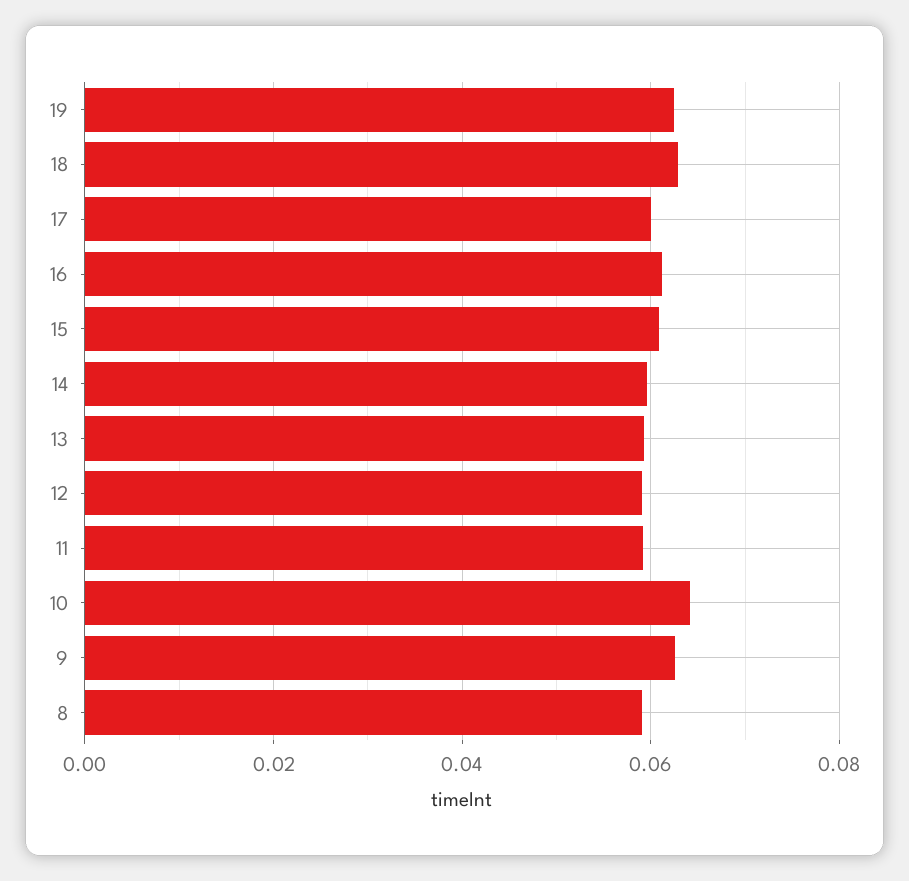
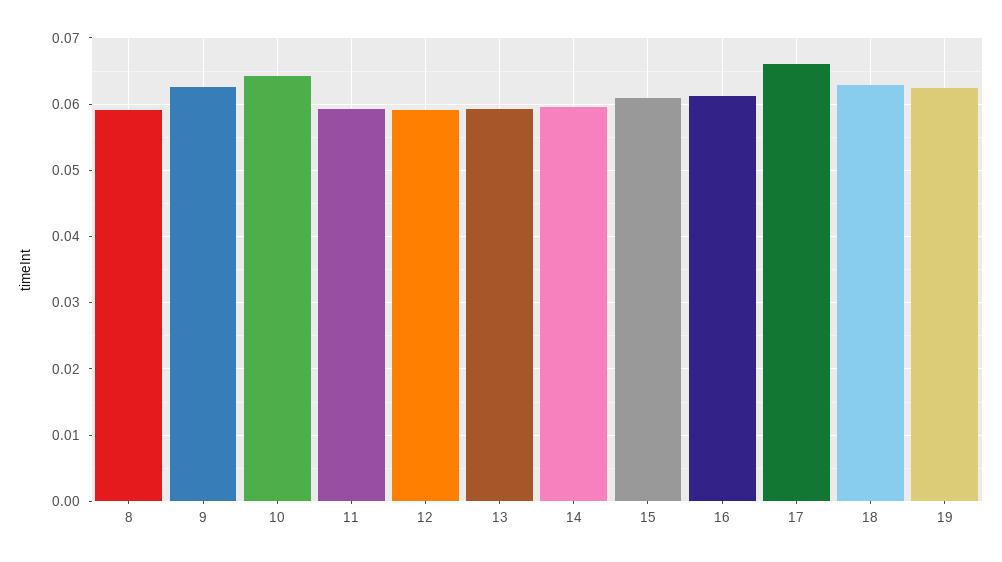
  {
    "19": 0.063,
    "18": 0.063,
-   "17": 0.06,
+   "17": 0.066,
    "16": 0.061,
    "15": 0.061,
    "14": 0.06,
    "13": 0.059,
    "12": 0.059,
    "11": 0.059,
    "10": 0.064,
    "9": 0.063,
    "8": 0.059
  }

